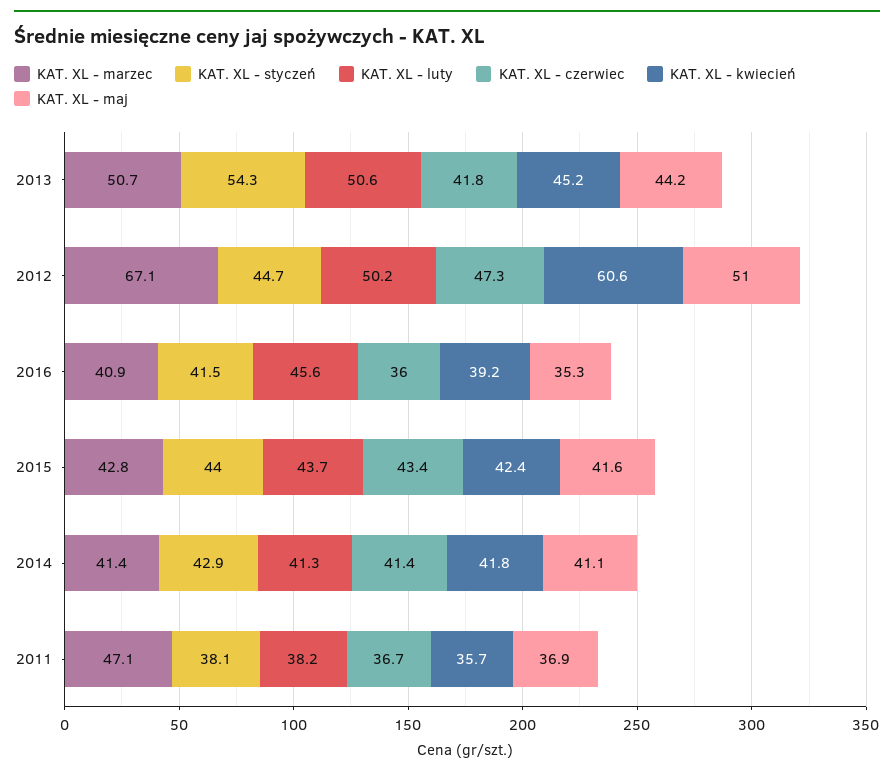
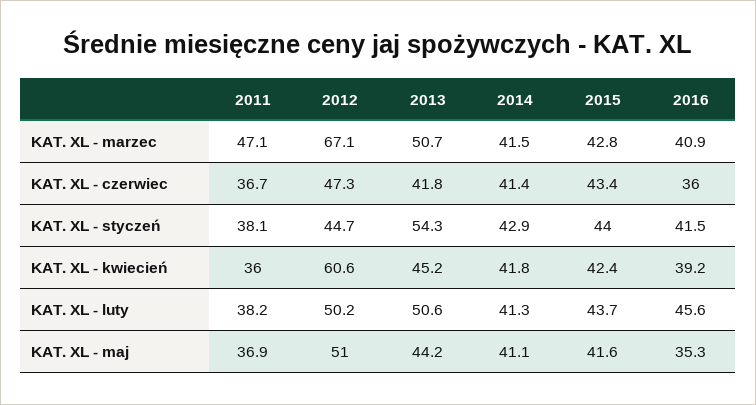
  {
    "KAT. XL - marzec": {
      "2013": 50.7,
      "2012": 67.1,
      "2016": 40.9,
      "2015": 42.8,
-     "2014": 41.4,
+     "2014": 41.5,
      "2011": 47.1
    },
    "KAT. XL - styczeń": {
      "2013": 54.3,
      "2012": 44.7,
      "2016": 41.5,
      "2015": 44,
      "2014": 42.9,
      "2011": 38.1
    },
    "KAT. XL - luty": {
      "2013": 50.6,
      "2012": 50.2,
      "2016": 45.6,
      "2015": 43.7,
      "2014": 41.3,
      "2011": 38.2
    },
    "KAT. XL - czerwiec": {
      "2013": 41.8,
      "2012": 47.3,
      "2016": 36,
      "2015": 43.4,
      "2014": 41.4,
      "2011": 36.7
    },
    "KAT. XL - kwiecień": {
      "2013": 45.2,
      "2012": 60.6,
      "2016": 39.2,
      "2015": 42.4,
      "2014": 41.8,
-     "2011": 35.7
+     "2011": 36
    },
    "KAT. XL - maj": {
      "2013": 44.2,
      "2012": 51,
      "2016": 35.3,
      "2015": 41.6,
      "2014": 41.1,
      "2011": 36.9
    }
  }

